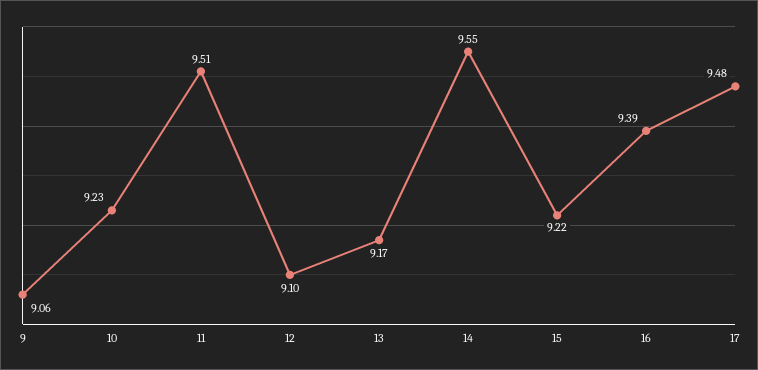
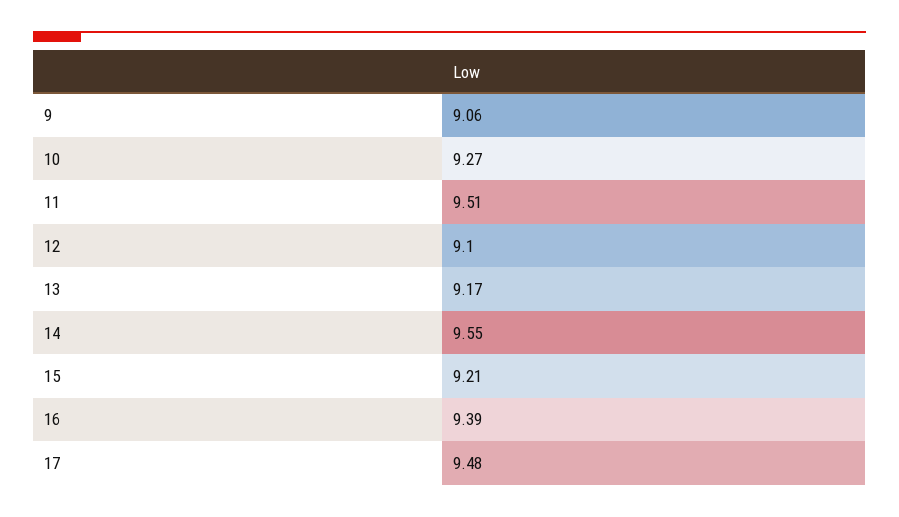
  {
    "9": 9.06,
-   "10": 9.23,
+   "10": 9.27,
    "11": 9.51,
    "12": 9.1,
    "13": 9.17,
    "14": 9.55,
-   "15": 9.22,
+   "15": 9.21,
    "16": 9.39,
    "17": 9.48
  }

